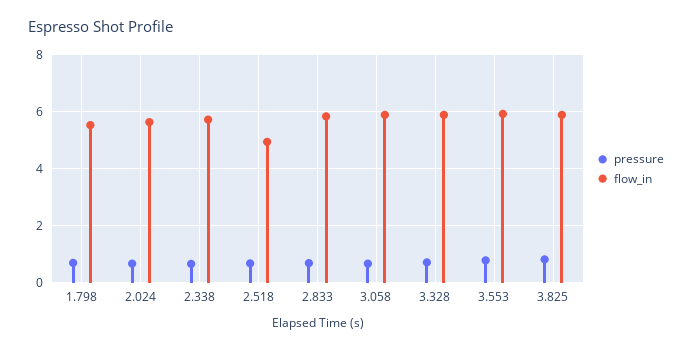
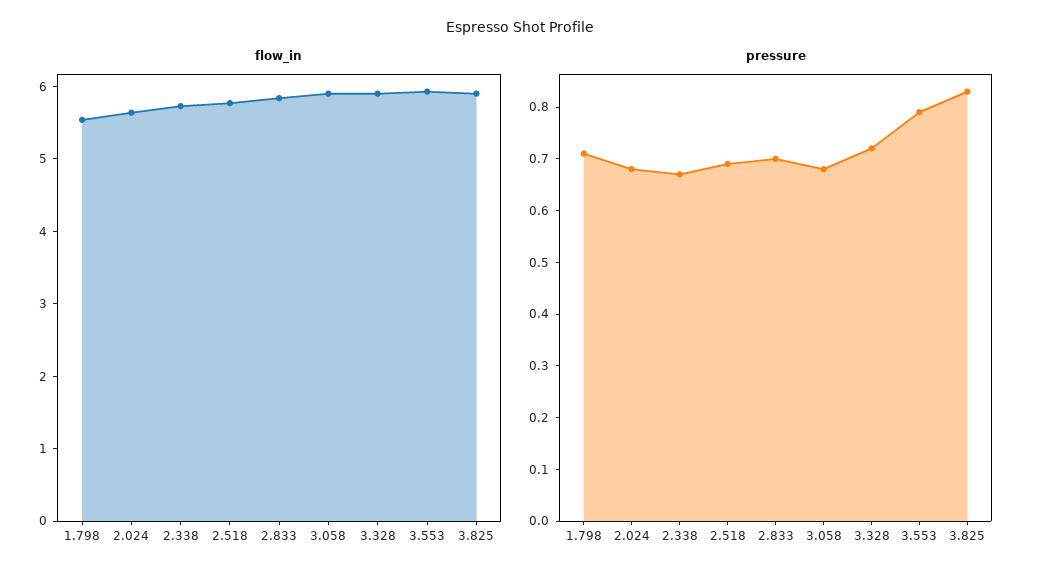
  {
    "pressure": {
      "1.798": 0.7,
      "2.024": 0.7,
      "2.338": 0.65,
      "2.518": 0.7,
      "2.833": 0.7,
      "3.058": 0.7,
      "3.328": 0.7,
      "3.553": 0.8,
      "3.825": 0.85
    },
    "flow_in": {
      "1.798": 5.6,
      "2.024": 5.6,
      "2.338": 5.8,
-     "2.518": 5,
+     "2.518": 5.8,
      "2.833": 5.8,
      "3.058": 6,
      "3.328": 6,
      "3.553": 6,
      "3.825": 6
    }
  }

